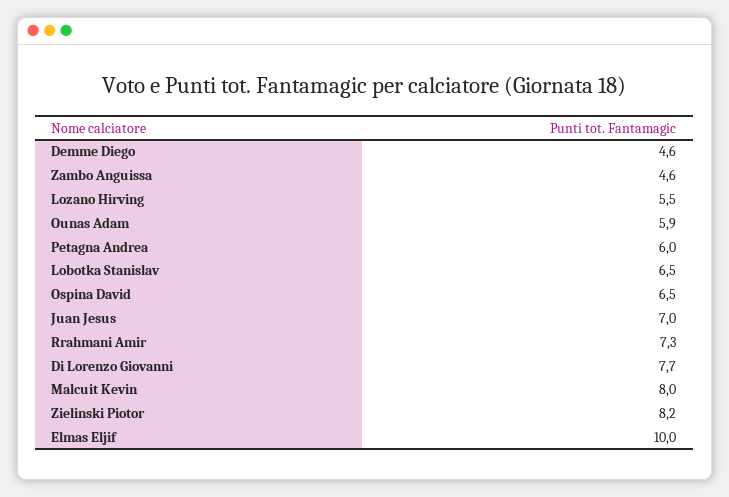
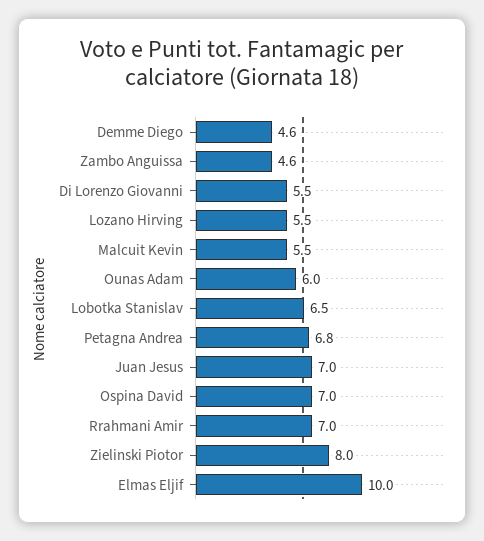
  {
    "Demme Diego": 4.6,
    "Zambo Anguissa": 4.6,
    "Lozano Hirving": 5.5,
-   "Ounas Adam": 5.9,
+   "Ounas Adam": 6,
-   "Petagna Andrea": 6,
+   "Petagna Andrea": 6.8,
    "Lobotka Stanislav": 6.5,
-   "Ospina David": 6.5,
+   "Ospina David": 7,
    "Juan Jesus": 7,
-   "Rrahmani Amir": 7.3,
+   "Rrahmani Amir": 7,
-   "Di Lorenzo Giovanni": 7.7,
+   "Di Lorenzo Giovanni": 5.5,
-   "Malcuit Kevin": 8,
+   "Malcuit Kevin": 5.5,
-   "Zielinski Piotor": 8.2,
+   "Zielinski Piotor": 8,
    "Elmas Eljif": 10
  }

